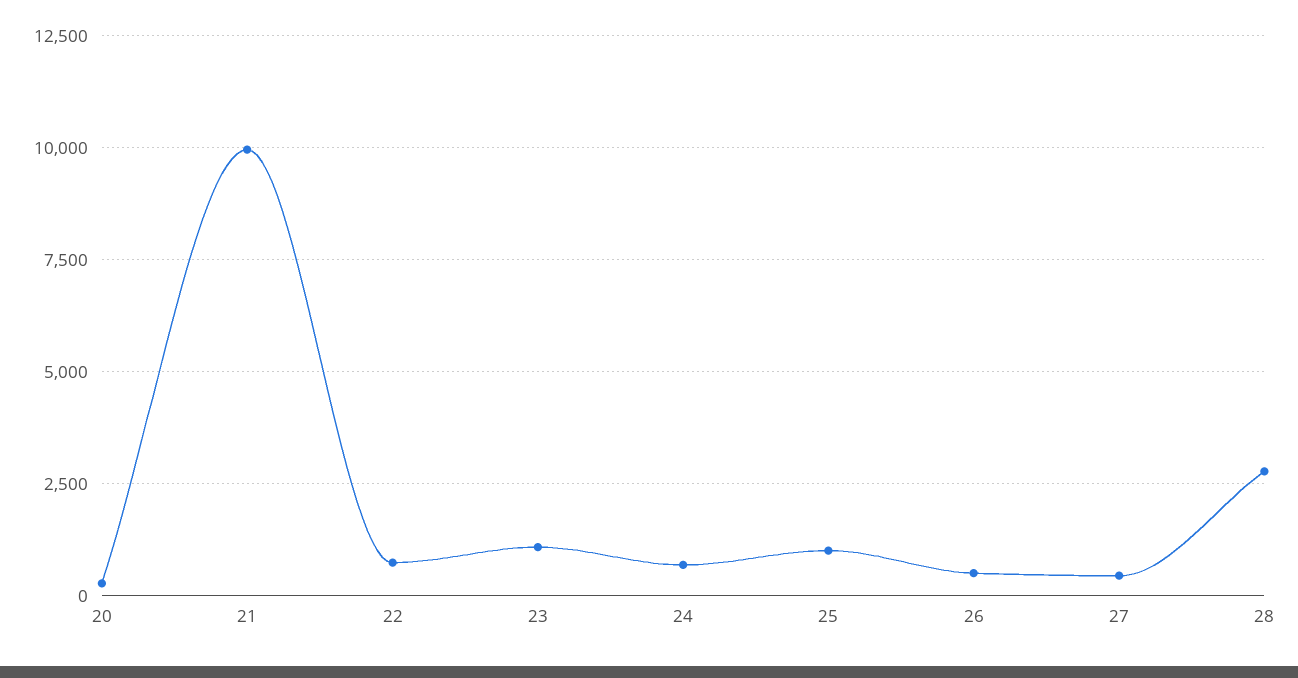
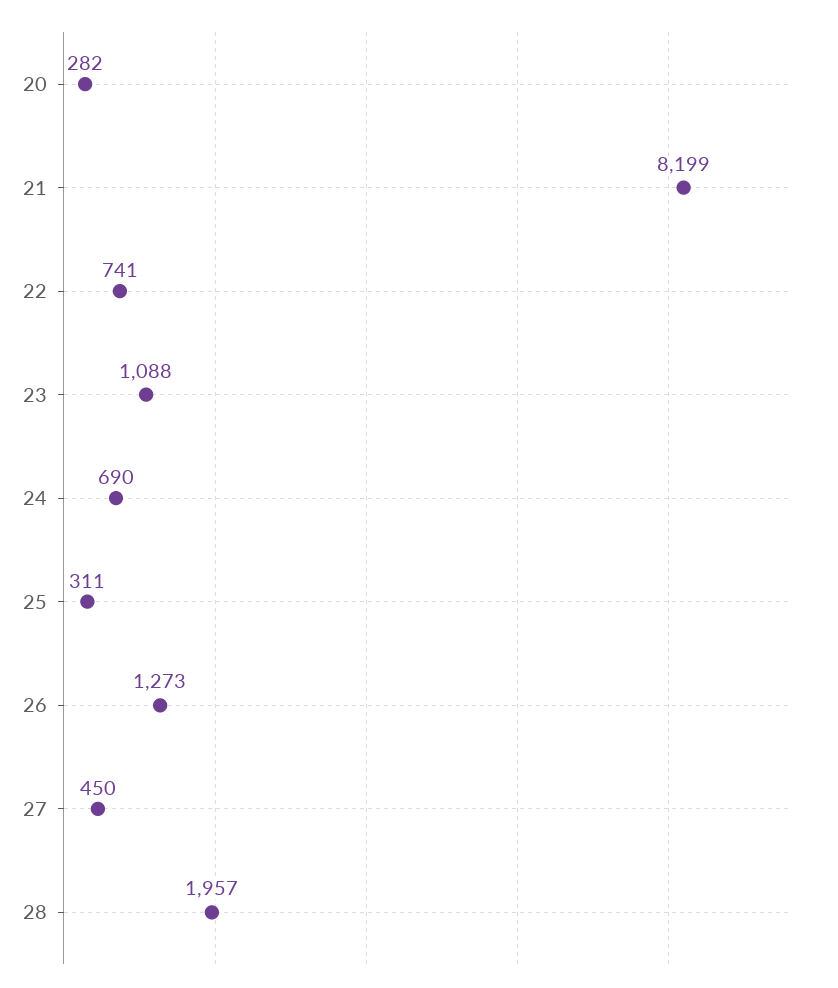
  {
    "20": 282,
-   "21": 10000,
+   "21": 8199,
    "22": 741,
    "23": 1088,
    "24": 690,
-   "25": 1000,
+   "25": 311,
-   "26": 500,
+   "26": 1273,
    "27": 450,
-   "28": 2750
+   "28": 1957
  }

